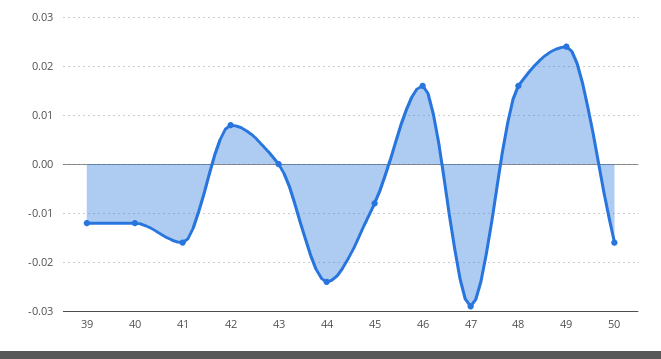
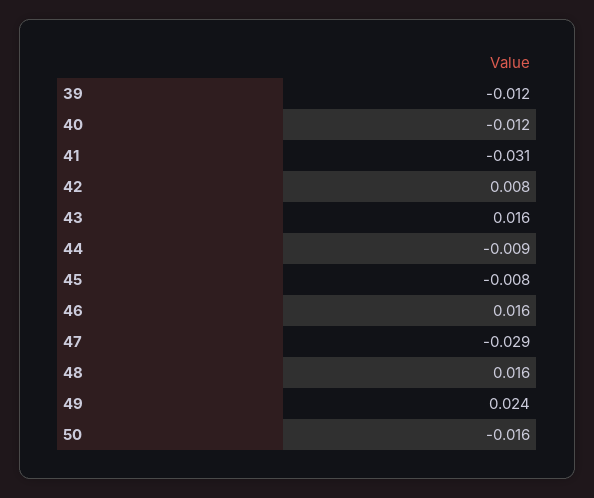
  {
    "39": -0.012,
    "40": -0.012,
-   "41": -0.015,
+   "41": -0.031,
    "42": 0.008,
-   "43": 0,
+   "43": 0.016,
-   "44": -0.025,
+   "44": -0.009,
    "45": -0.008,
    "46": 0.016,
    "47": -0.029,
    "48": 0.016,
    "49": 0.024,
    "50": -0.016
  }

